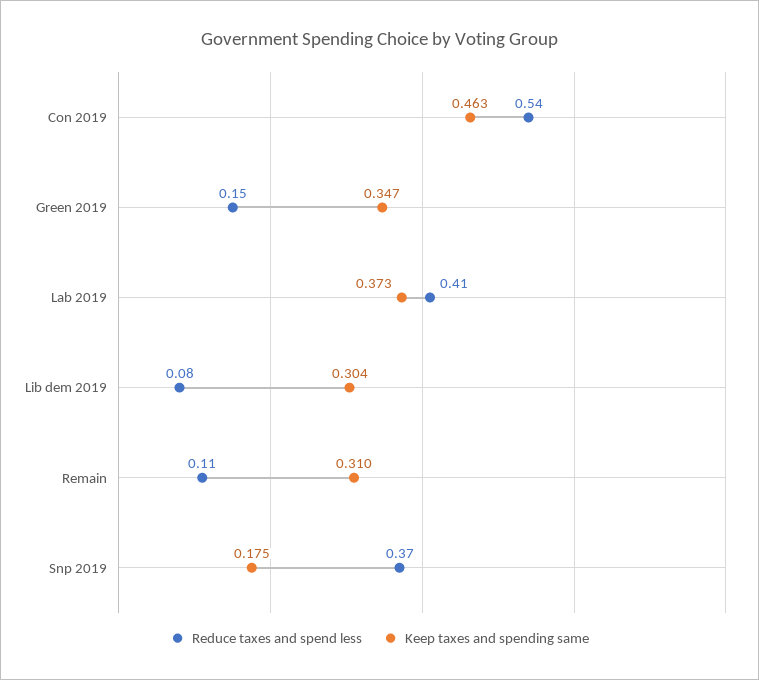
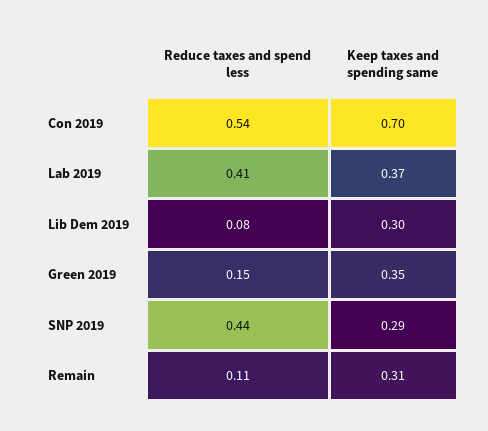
  {
    "Reduce taxes and spend less": {
      "Con 2019": 0.54,
      "Green 2019": 0.15,
      "Lab 2019": 0.41,
      "Lib dem 2019": 0.08,
      "Remain": 0.11,
-     "Snp 2019": 0.37
+     "Snp 2019": 0.44
    },
    "Keep taxes and spending same": {
-     "Con 2019": 0.463,
+     "Con 2019": 0.7,
      "Green 2019": 0.347,
      "Lab 2019": 0.373,
      "Lib dem 2019": 0.304,
      "Remain": 0.31,
-     "Snp 2019": 0.175
+     "Snp 2019": 0.29
    }
  }

